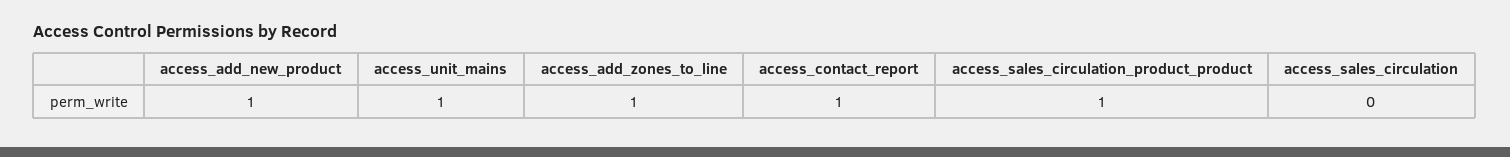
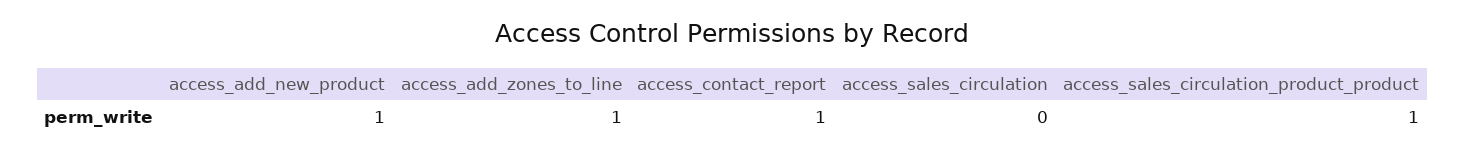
  {
    "access_add_new_product": 1,
-   "access_unit_mains": 1,
    "access_add_zones_to_line": 1,
    "access_contact_report": 1,
    "access_sales_circulation_product_product": 1,
    "access_sales_circulation": 0
  }

